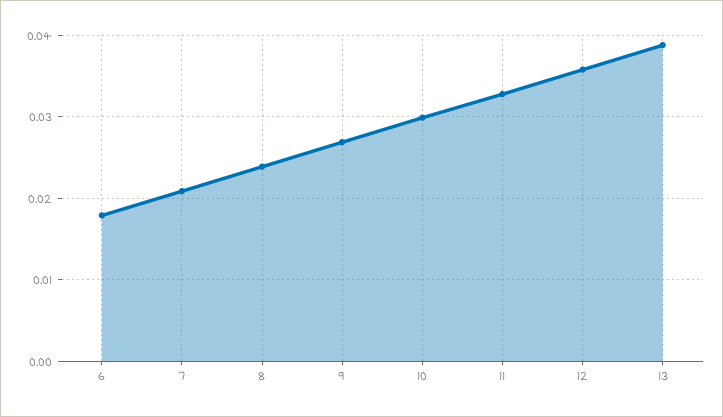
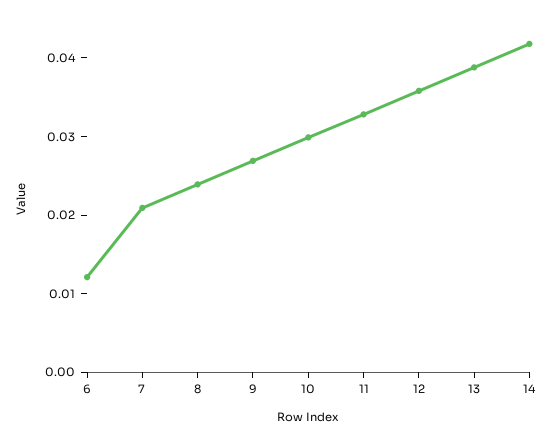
  {
-   "6": 0.018,
+   "6": 0.012,
    "7": 0.021,
    "8": 0.024,
    "9": 0.027,
    "10": 0.03,
    "11": 0.033,
    "12": 0.036,
-   "13": 0.039
+   "13": 0.039,
+   "14": 0.042
  }

